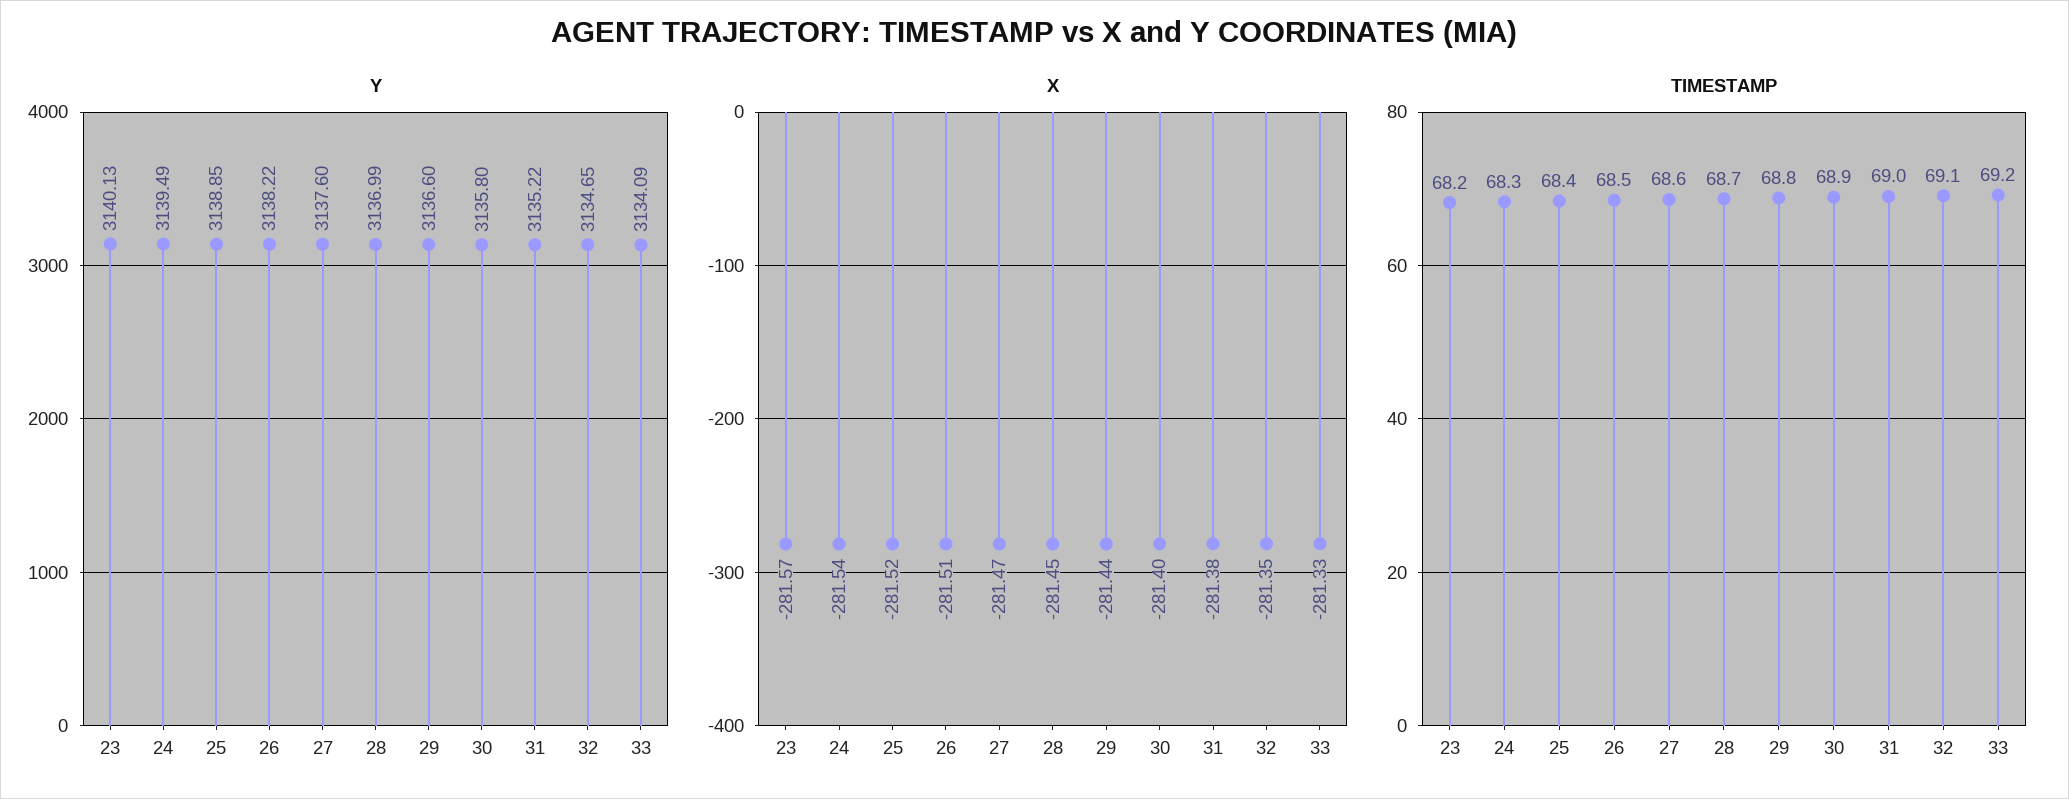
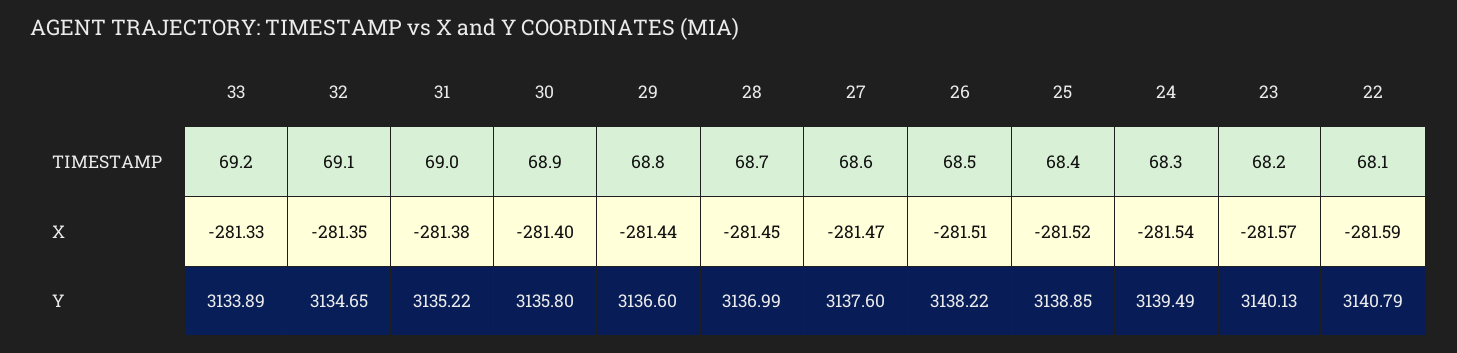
  {
    "Y": {
      "23": 3140.13,
      "24": 3139.49,
      "25": 3138.85,
      "26": 3138.22,
      "27": 3137.6,
      "28": 3136.99,
      "29": 3136.6,
      "30": 3135.8,
      "31": 3135.22,
      "32": 3134.65,
-     "33": 3134.09
+     "33": 3133.89,
+     "22": 3140.79
    },
    "X": {
      "23": -281.57,
      "24": -281.54,
      "25": -281.52,
      "26": -281.51,
      "27": -281.47,
      "28": -281.45,
      "29": -281.44,
      "30": -281.4,
      "31": -281.38,
      "32": -281.35,
-     "33": -281.33
+     "33": -281.33,
+     "22": -281.59
    },
    "TIMESTAMP": {
      "23": 68.2,
      "24": 68.3,
      "25": 68.4,
      "26": 68.5,
      "27": 68.6,
      "28": 68.7,
      "29": 68.8,
      "30": 68.9,
      "31": 69,
      "32": 69.1,
-     "33": 69.2
+     "33": 69.2,
+     "22": 68.1
    }
  }

